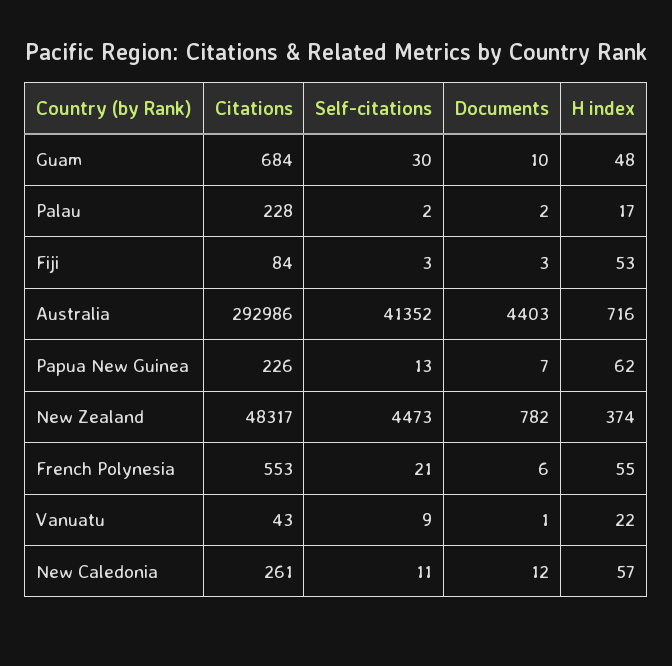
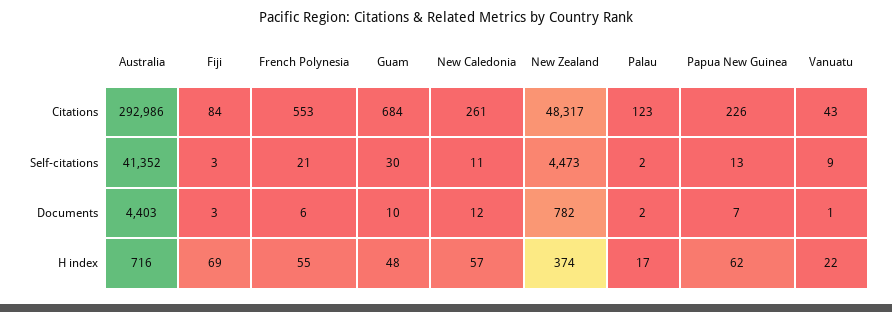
  {
    "Citations": {
      "Guam": 684,
-     "Palau": 228,
+     "Palau": 123,
      "Fiji": 84,
      "Australia": 292986,
      "Papua New Guinea": 226,
      "New Zealand": 48317,
      "French Polynesia": 553,
      "Vanuatu": 43,
      "New Caledonia": 261
    },
    "Self-citations": {
      "Guam": 30,
      "Palau": 2,
      "Fiji": 3,
      "Australia": 41352,
      "Papua New Guinea": 13,
      "New Zealand": 4473,
      "French Polynesia": 21,
      "Vanuatu": 9,
      "New Caledonia": 11
    },
    "Documents": {
      "Guam": 10,
      "Palau": 2,
      "Fiji": 3,
      "Australia": 4403,
      "Papua New Guinea": 7,
      "New Zealand": 782,
      "French Polynesia": 6,
      "Vanuatu": 1,
      "New Caledonia": 12
    },
    "H index": {
      "Guam": 48,
      "Palau": 17,
-     "Fiji": 53,
+     "Fiji": 69,
      "Australia": 716,
      "Papua New Guinea": 62,
      "New Zealand": 374,
      "French Polynesia": 55,
      "Vanuatu": 22,
      "New Caledonia": 57
    }
  }

